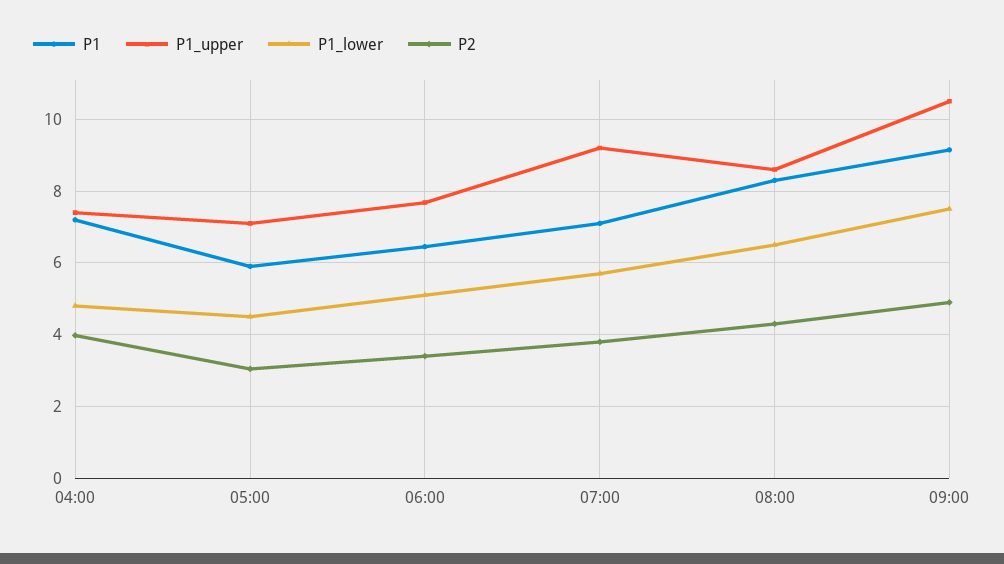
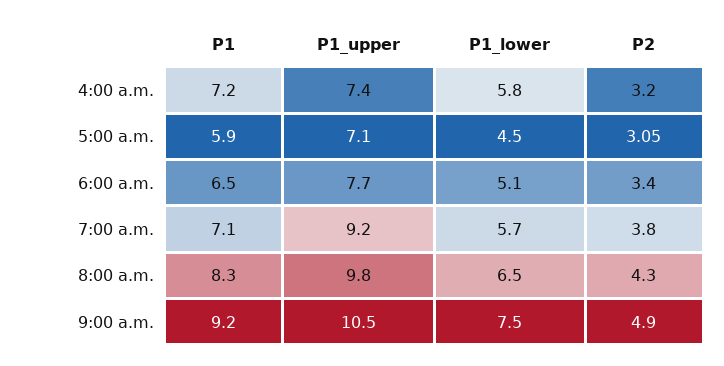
  {
    "P1": {
      "04:00": 7.2,
      "05:00": 5.9,
      "06:00": 6.5,
      "07:00": 7.1,
      "08:00": 8.3,
      "09:00": 9.2
    },
    "P1_upper": {
      "04:00": 7.4,
      "05:00": 7.1,
      "06:00": 7.7,
      "07:00": 9.2,
-     "08:00": 8.6,
+     "08:00": 9.8,
      "09:00": 10.5
    },
    "P1_lower": {
-     "04:00": 4.8,
+     "04:00": 5.8,
      "05:00": 4.5,
      "06:00": 5.1,
      "07:00": 5.7,
      "08:00": 6.5,
      "09:00": 7.5
    },
    "P2": {
-     "04:00": 4,
+     "04:00": 3.2,
      "05:00": 3.05,
      "06:00": 3.4,
      "07:00": 3.8,
      "08:00": 4.3,
      "09:00": 4.9
    }
  }

